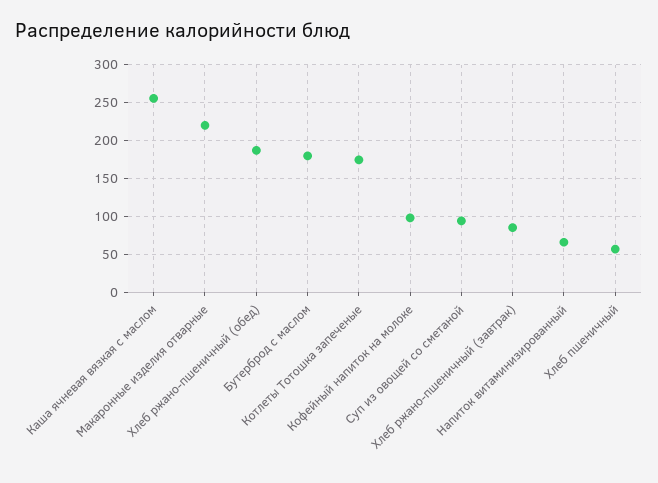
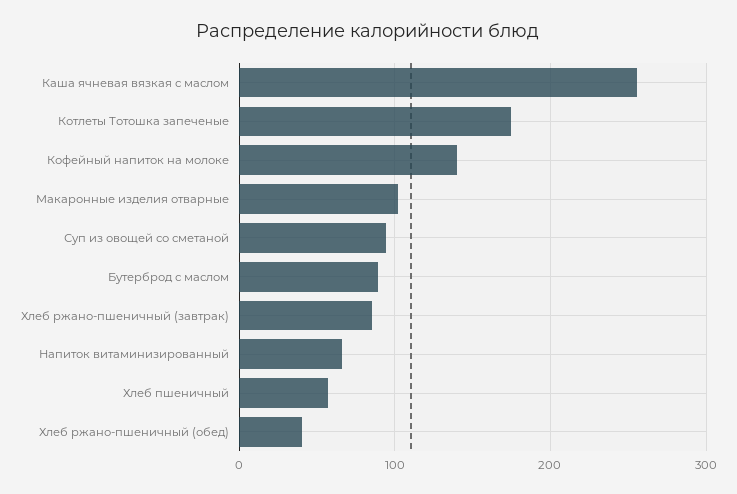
  {
    "Каша ячневая вязкая с маслом": 260,
-   "Макаронные изделия отварные": 220,
+   "Макаронные изделия отварные": 100,
-   "Хлеб ржано-пшеничный (обед)": 190,
+   "Хлеб ржано-пшеничный (обед)": 40,
-   "Бутерброд с маслом": 180,
+   "Бутерброд с маслом": 90,
    "Котлеты Тотошка запеченые": 170,
-   "Кофейный напиток на молоке": 100,
+   "Кофейный напиток на молоке": 140,
    "Суп из овощей со сметаной": 90,
    "Хлеб ржано-пшеничный (завтрак)": 90,
    "Напиток витаминизированный": 70,
    "Хлеб пшеничный": 60
  }

